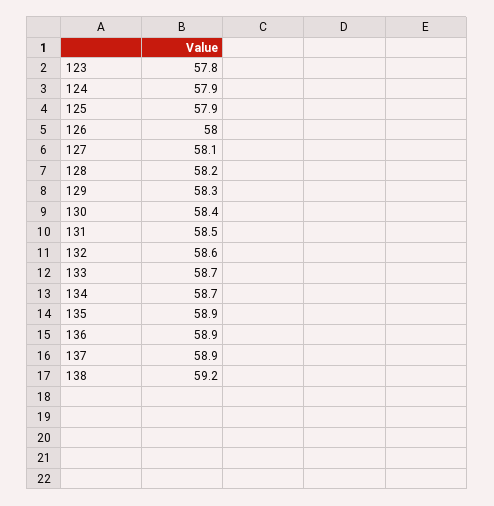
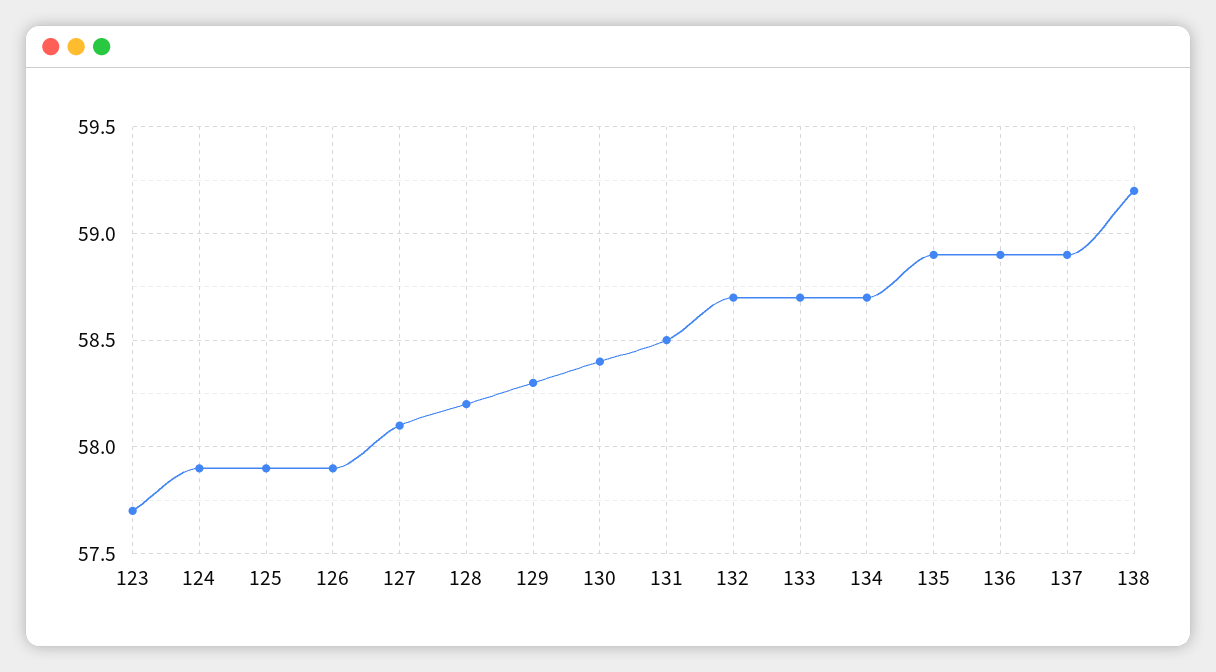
  {
-   "123": 57.8,
+   "123": 57.7,
    "124": 57.9,
    "125": 57.9,
-   "126": 58,
+   "126": 57.9,
    "127": 58.1,
    "128": 58.2,
    "129": 58.3,
    "130": 58.4,
    "131": 58.5,
-   "132": 58.6,
+   "132": 58.7,
    "133": 58.7,
    "134": 58.7,
    "135": 58.9,
    "136": 58.9,
    "137": 58.9,
    "138": 59.2
  }

